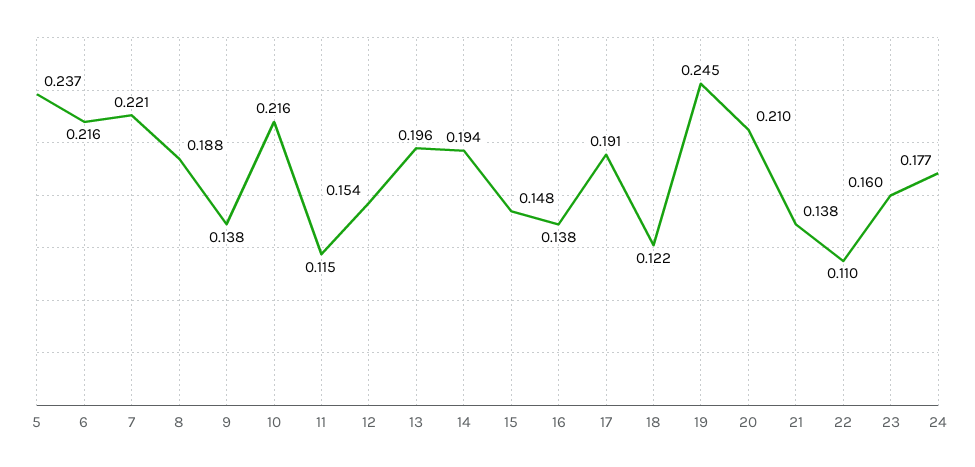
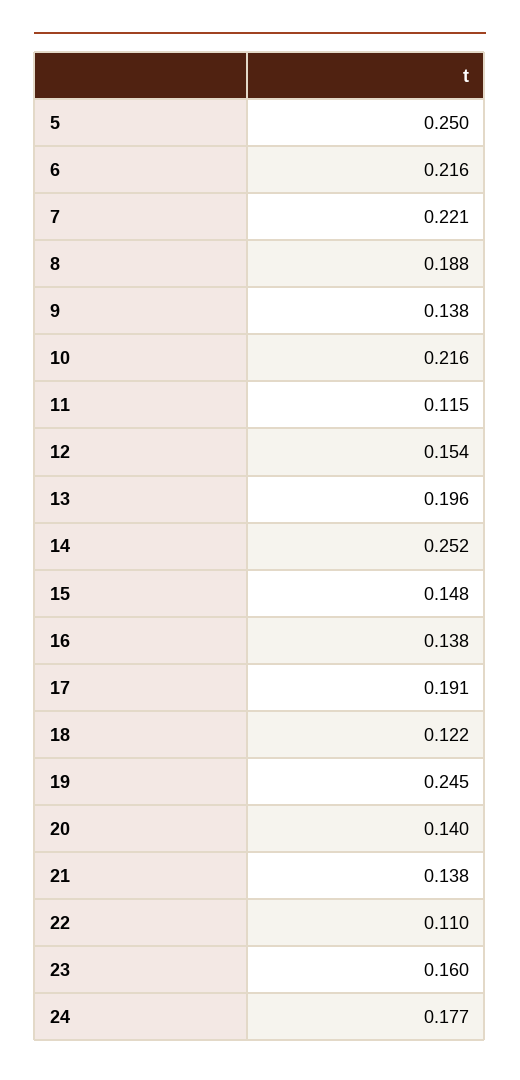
  {
-   "5": 0.237,
+   "5": 0.25,
    "6": 0.216,
    "7": 0.221,
    "8": 0.188,
    "9": 0.138,
    "10": 0.216,
    "11": 0.115,
    "12": 0.154,
    "13": 0.196,
-   "14": 0.194,
+   "14": 0.252,
    "15": 0.148,
    "16": 0.138,
    "17": 0.191,
    "18": 0.122,
    "19": 0.245,
-   "20": 0.21,
+   "20": 0.14,
    "21": 0.138,
    "22": 0.11,
    "23": 0.16,
    "24": 0.177
  }

